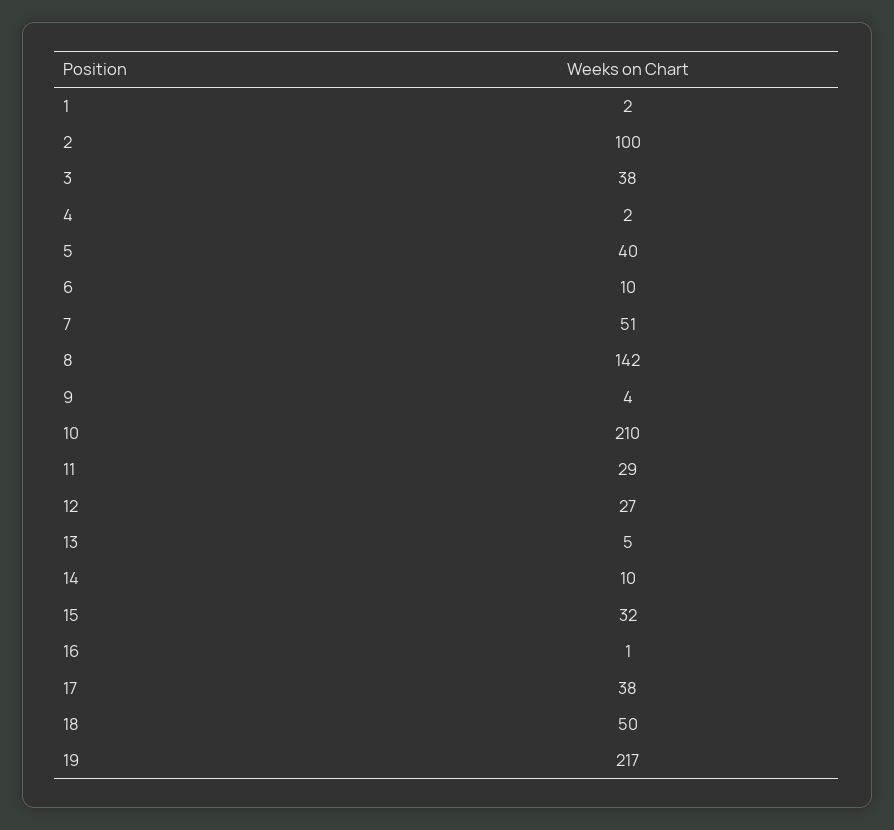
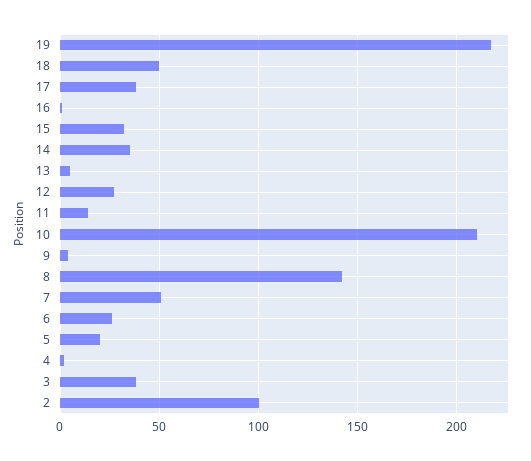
  {
-   "1": 2,
    "2": 100,
    "3": 38,
    "4": 2,
-   "5": 40,
+   "5": 20,
-   "6": 10,
+   "6": 25,
    "7": 51,
    "8": 142,
    "9": 4,
    "10": 210,
-   "11": 29,
+   "11": 15,
    "12": 27,
    "13": 5,
-   "14": 10,
+   "14": 35,
    "15": 32,
    "16": 1,
    "17": 38,
    "18": 50,
    "19": 217
  }

